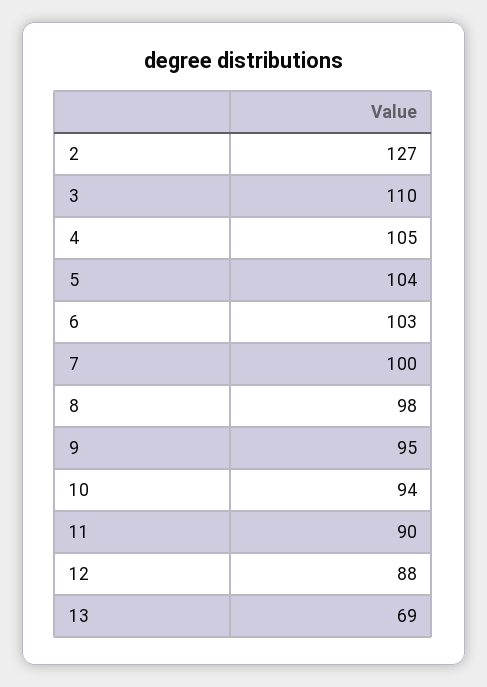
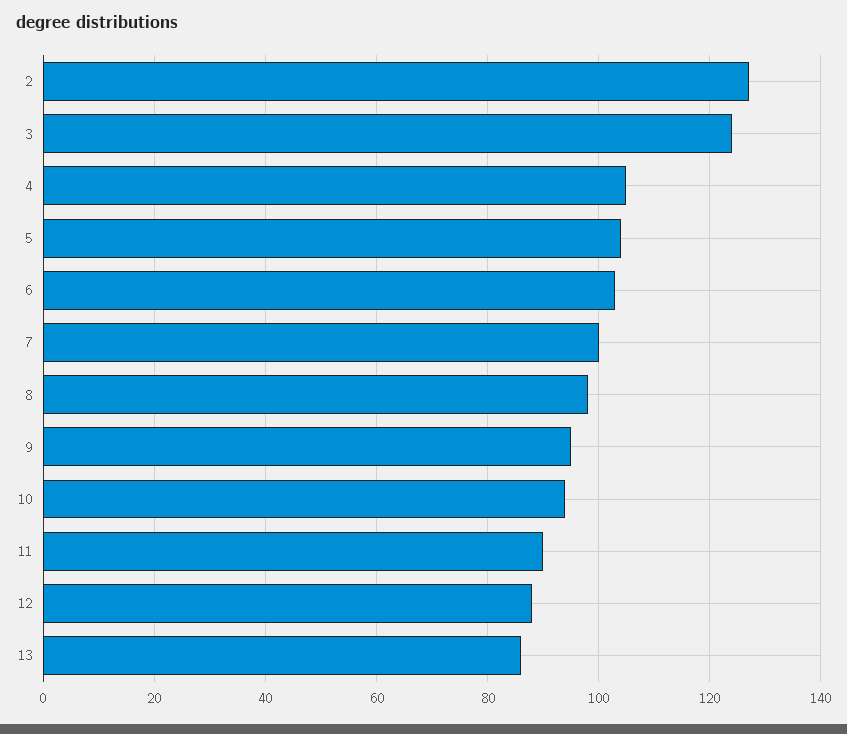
  {
    "2": 127,
-   "3": 110,
+   "3": 125,
    "4": 105,
    "5": 104,
    "6": 103,
    "7": 100,
    "8": 98,
    "9": 95,
    "10": 94,
    "11": 90,
    "12": 88,
-   "13": 69
+   "13": 85
  }

